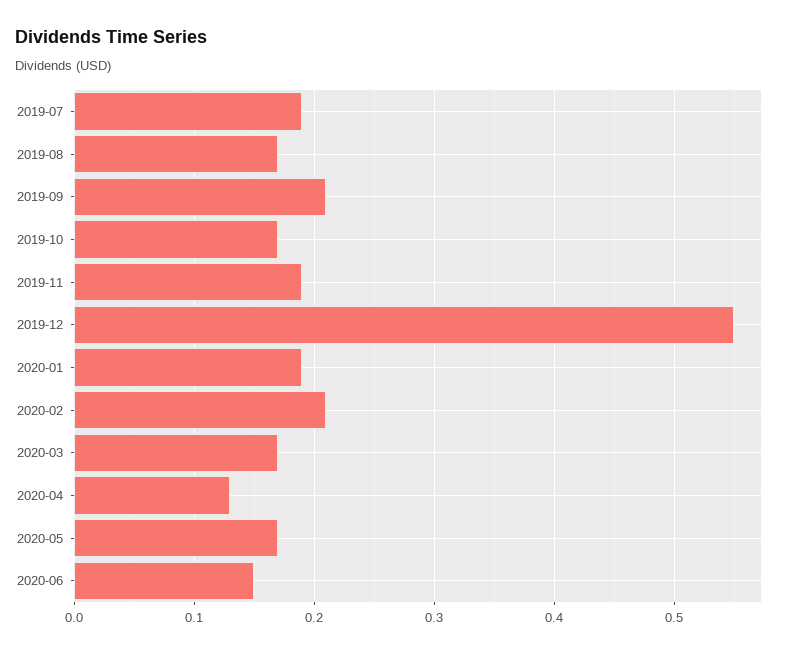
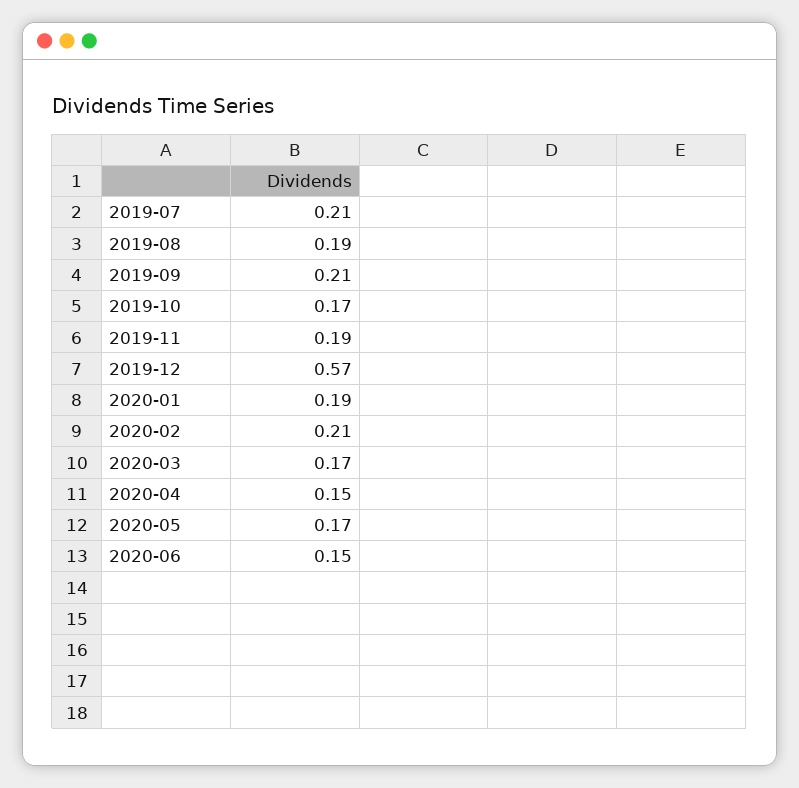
  {
-   "2019-07": 0.19,
+   "2019-07": 0.21,
-   "2019-08": 0.17,
+   "2019-08": 0.19,
    "2019-09": 0.21,
    "2019-10": 0.17,
    "2019-11": 0.19,
-   "2019-12": 0.55,
+   "2019-12": 0.57,
    "2020-01": 0.19,
    "2020-02": 0.21,
    "2020-03": 0.17,
-   "2020-04": 0.13,
+   "2020-04": 0.15,
    "2020-05": 0.17,
    "2020-06": 0.15
  }

